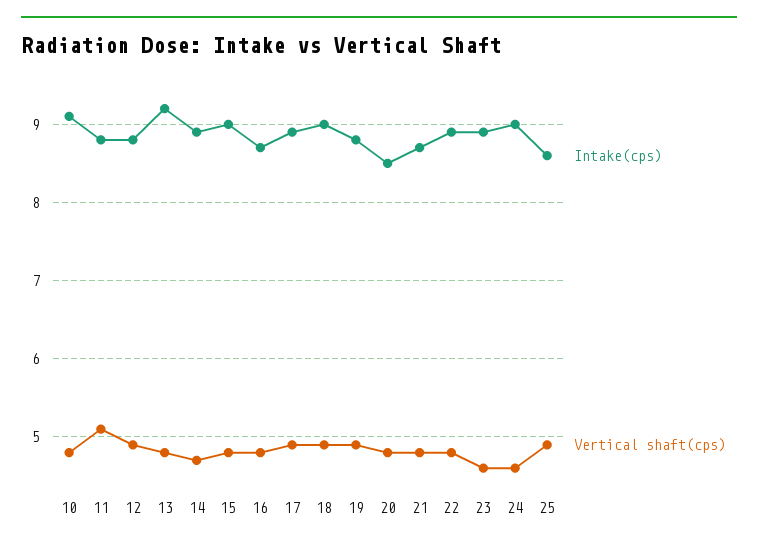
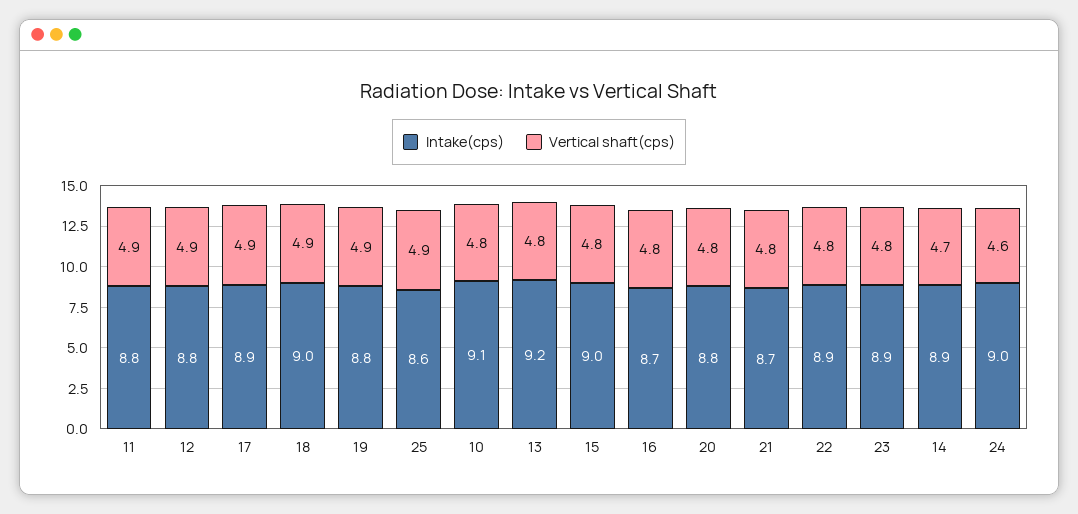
  {
    "Intake(cps)": {
      "10": 9.1,
      "11": 8.8,
      "12": 8.8,
      "13": 9.2,
      "14": 8.9,
      "15": 9,
      "16": 8.7,
      "17": 8.9,
      "18": 9,
      "19": 8.8,
-     "20": 8.5,
+     "20": 8.8,
      "21": 8.7,
      "22": 8.9,
      "23": 8.9,
      "24": 9,
      "25": 8.6
    },
    "Vertical shaft(cps)": {
      "10": 4.8,
-     "11": 5.1,
+     "11": 4.9,
      "12": 4.9,
      "13": 4.8,
      "14": 4.7,
      "15": 4.8,
      "16": 4.8,
      "17": 4.9,
      "18": 4.9,
      "19": 4.9,
      "20": 4.8,
      "21": 4.8,
      "22": 4.8,
-     "23": 4.6,
+     "23": 4.8,
      "24": 4.6,
      "25": 4.9
    }
  }

